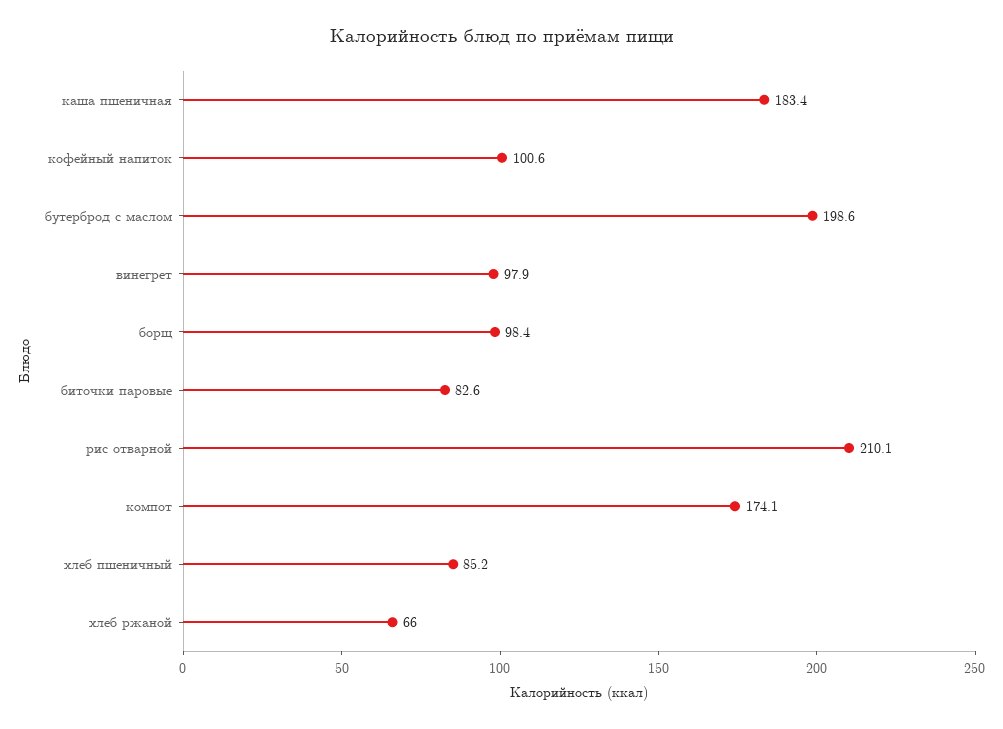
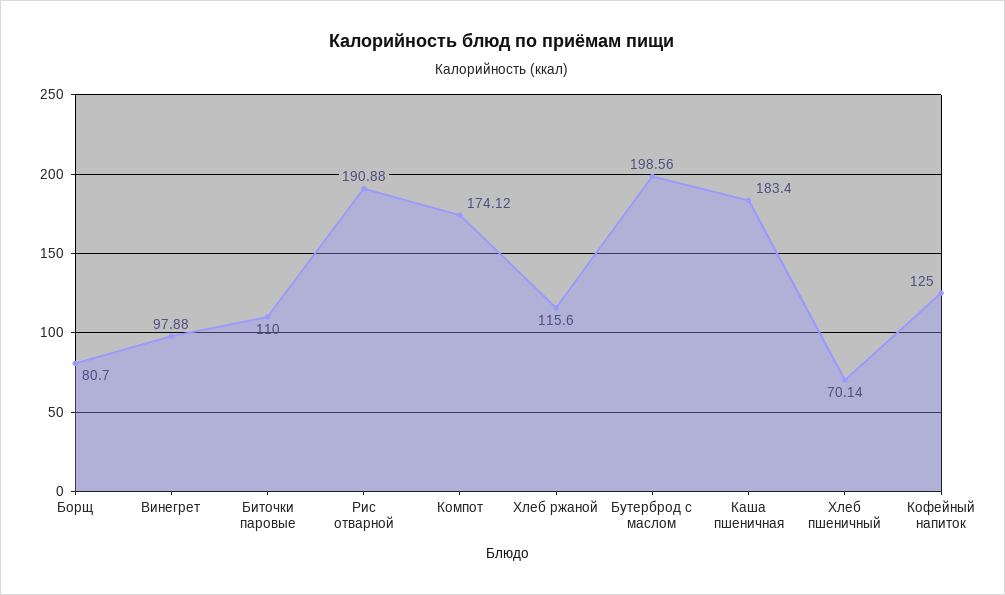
  {
    "каша пшеничная": 183.4,
-   "кофейный напиток": 100.6,
+   "кофейный напиток": 125,
    "бутерброд с маслом": 198.56,
    "винегрет": 97.88,
-   "борщ": 98.4,
+   "борщ": 80.7,
-   "биточки паровые": 82.6,
+   "биточки паровые": 110,
-   "рис отварной": 210.1,
+   "рис отварной": 190.88,
    "компот": 174.12,
-   "хлеб пшеничный": 85.2,
+   "хлеб пшеничный": 70.14,
-   "хлеб ржаной": 66
+   "хлеб ржаной": 115.6
  }

